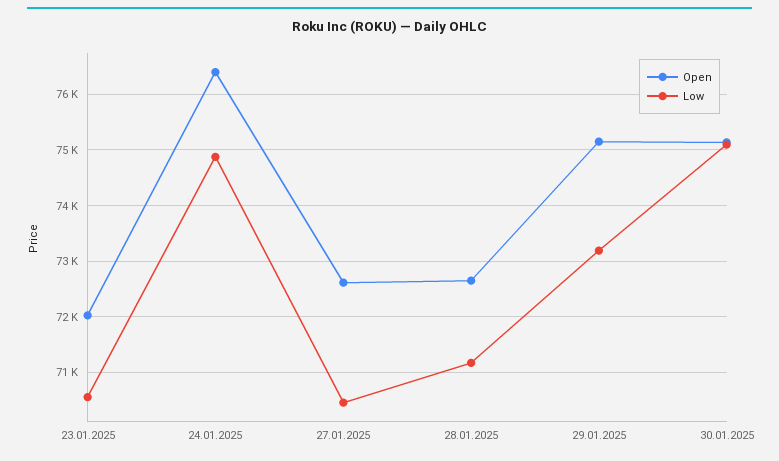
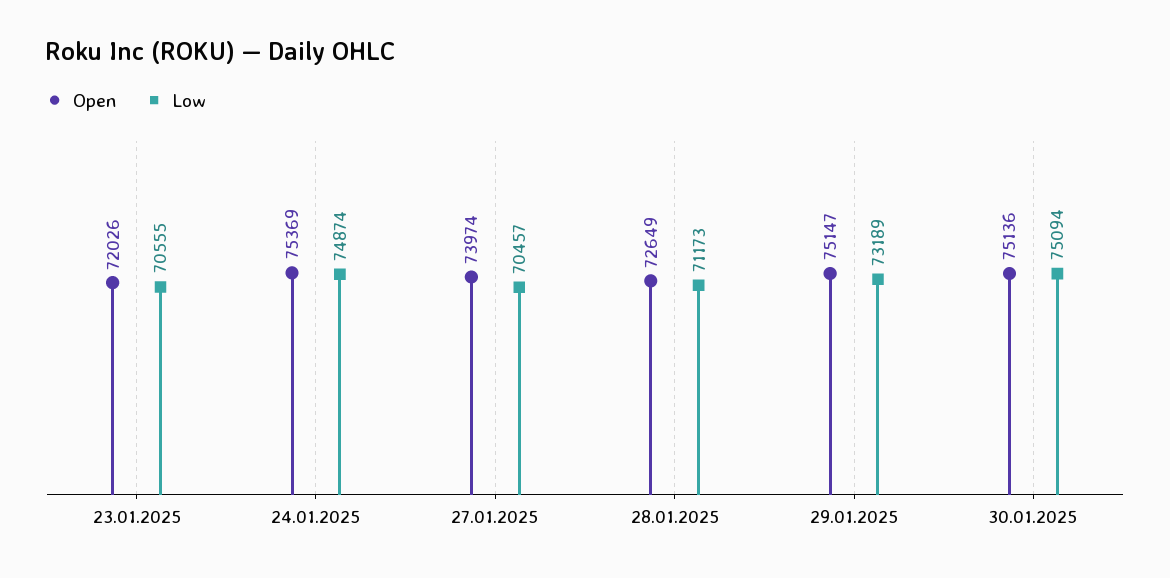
  {
    "Open": {
      "23.01.2025": 72026,
-     "24.01.2025": 76400,
+     "24.01.2025": 75369,
-     "27.01.2025": 72600,
+     "27.01.2025": 73974,
      "28.01.2025": 72649,
      "29.01.2025": 75147,
      "30.01.2025": 75136
    },
    "Low": {
      "23.01.2025": 70555,
      "24.01.2025": 74874,
      "27.01.2025": 70457,
      "28.01.2025": 71173,
      "29.01.2025": 73189,
      "30.01.2025": 75094
    }
  }

